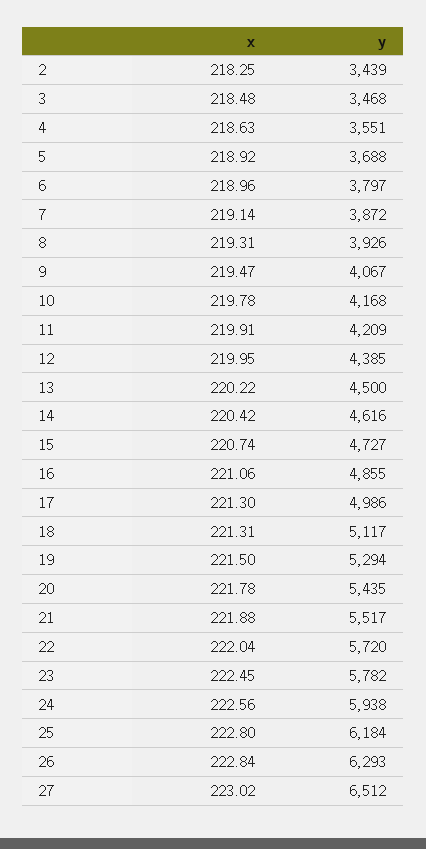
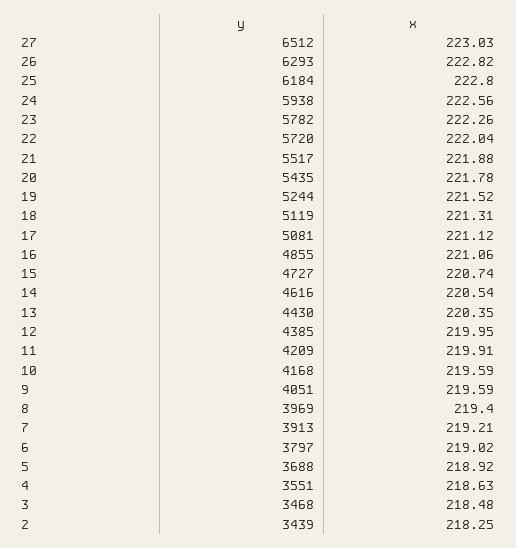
  {
    "x": {
      "2": 218.25,
      "3": 218.48,
      "4": 218.63,
      "5": 218.92,
-     "6": 218.96,
+     "6": 219.02,
-     "7": 219.14,
+     "7": 219.21,
-     "8": 219.31,
+     "8": 219.4,
-     "9": 219.47,
+     "9": 219.59,
-     "10": 219.78,
+     "10": 219.59,
      "11": 219.91,
      "12": 219.95,
-     "13": 220.22,
+     "13": 220.35,
-     "14": 220.42,
+     "14": 220.54,
      "15": 220.74,
      "16": 221.06,
-     "17": 221.3,
+     "17": 221.12,
      "18": 221.31,
-     "19": 221.5,
+     "19": 221.52,
      "20": 221.78,
      "21": 221.88,
      "22": 222.04,
-     "23": 222.45,
+     "23": 222.26,
      "24": 222.56,
      "25": 222.8,
-     "26": 222.84,
+     "26": 222.82,
-     "27": 223.02
+     "27": 223.03
    },
    "y": {
      "2": 3439,
      "3": 3468,
      "4": 3551,
      "5": 3688,
      "6": 3797,
-     "7": 3872,
+     "7": 3913,
-     "8": 3926,
+     "8": 3969,
-     "9": 4067,
+     "9": 4051,
      "10": 4168,
      "11": 4209,
      "12": 4385,
-     "13": 4500,
+     "13": 4430,
      "14": 4616,
      "15": 4727,
      "16": 4855,
-     "17": 4986,
+     "17": 5081,
-     "18": 5117,
+     "18": 5119,
-     "19": 5294,
+     "19": 5244,
      "20": 5435,
      "21": 5517,
      "22": 5720,
      "23": 5782,
      "24": 5938,
      "25": 6184,
      "26": 6293,
      "27": 6512
    }
  }

